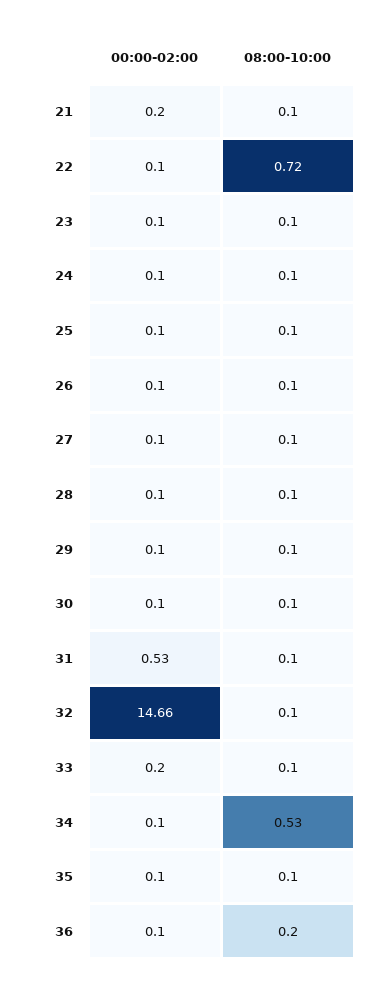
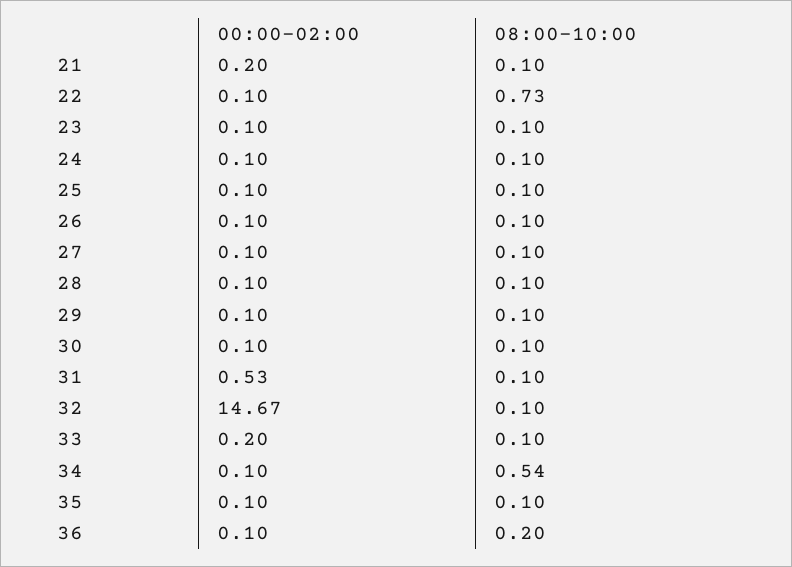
  {
    "00:00-02:00": {
      "21": 0.2,
      "22": 0.1,
      "23": 0.1,
      "24": 0.1,
      "25": 0.1,
      "26": 0.1,
      "27": 0.1,
      "28": 0.1,
      "29": 0.1,
      "30": 0.1,
      "31": 0.53,
-     "32": 14.66,
+     "32": 14.67,
      "33": 0.2,
      "34": 0.1,
      "35": 0.1,
      "36": 0.1
    },
    "08:00-10:00": {
      "21": 0.1,
-     "22": 0.72,
+     "22": 0.73,
      "23": 0.1,
      "24": 0.1,
      "25": 0.1,
      "26": 0.1,
      "27": 0.1,
      "28": 0.1,
      "29": 0.1,
      "30": 0.1,
      "31": 0.1,
      "32": 0.1,
      "33": 0.1,
-     "34": 0.53,
+     "34": 0.54,
      "35": 0.1,
      "36": 0.2
    }
  }

